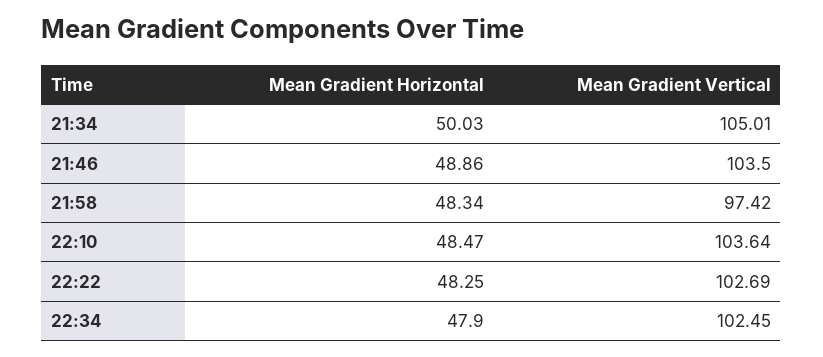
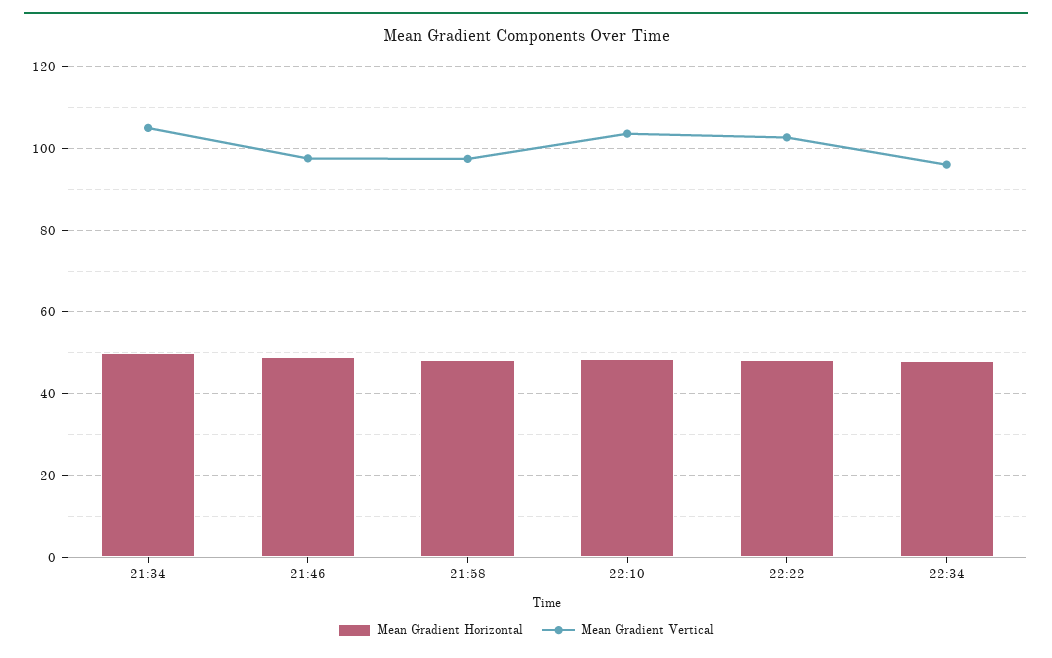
  {
    "Mean Gradient Horizontal": {
      "21:34": 50.03,
      "21:46": 48.86,
      "21:58": 48.34,
      "22:10": 48.47,
      "22:22": 48.25,
      "22:34": 47.9
    },
    "Mean Gradient Vertical": {
      "21:34": 105.01,
-     "21:46": 103.5,
+     "21:46": 98,
      "21:58": 97.42,
      "22:10": 103.64,
      "22:22": 102.69,
-     "22:34": 102.45
+     "22:34": 96
    }
  }

